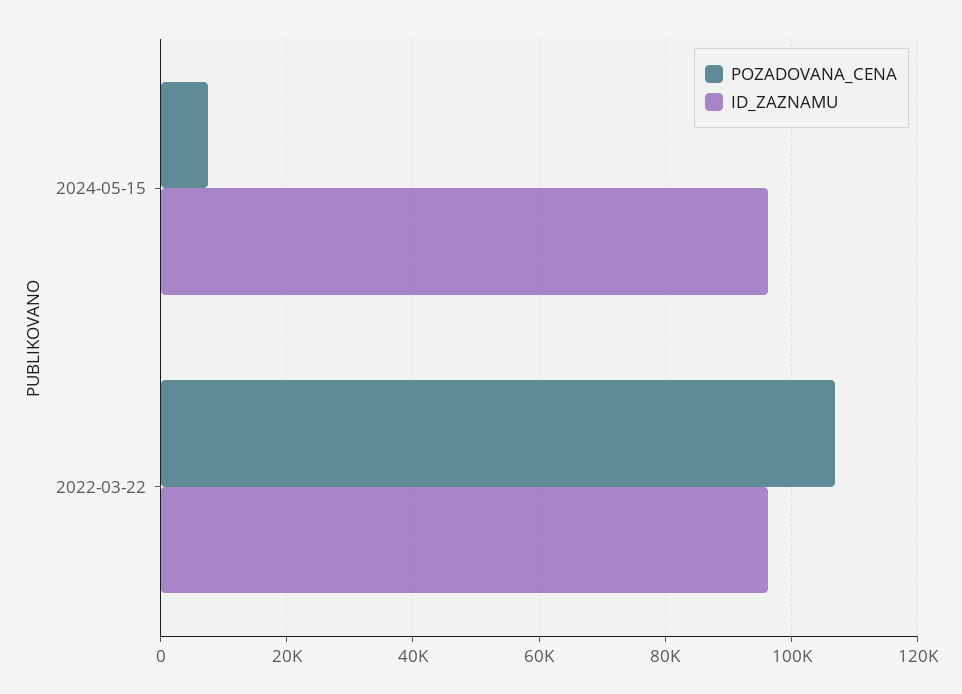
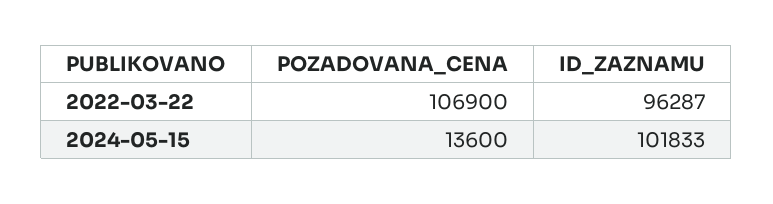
  {
    "POZADOVANA_CENA": {
-     "2024-05-15": 8000,
+     "2024-05-15": 13600,
      "2022-03-22": 106900
    },
    "ID_ZAZNAMU": {
-     "2024-05-15": 96000,
+     "2024-05-15": 101833,
      "2022-03-22": 96287
    }
  }

